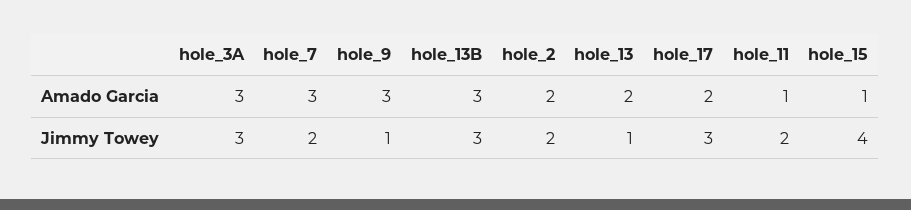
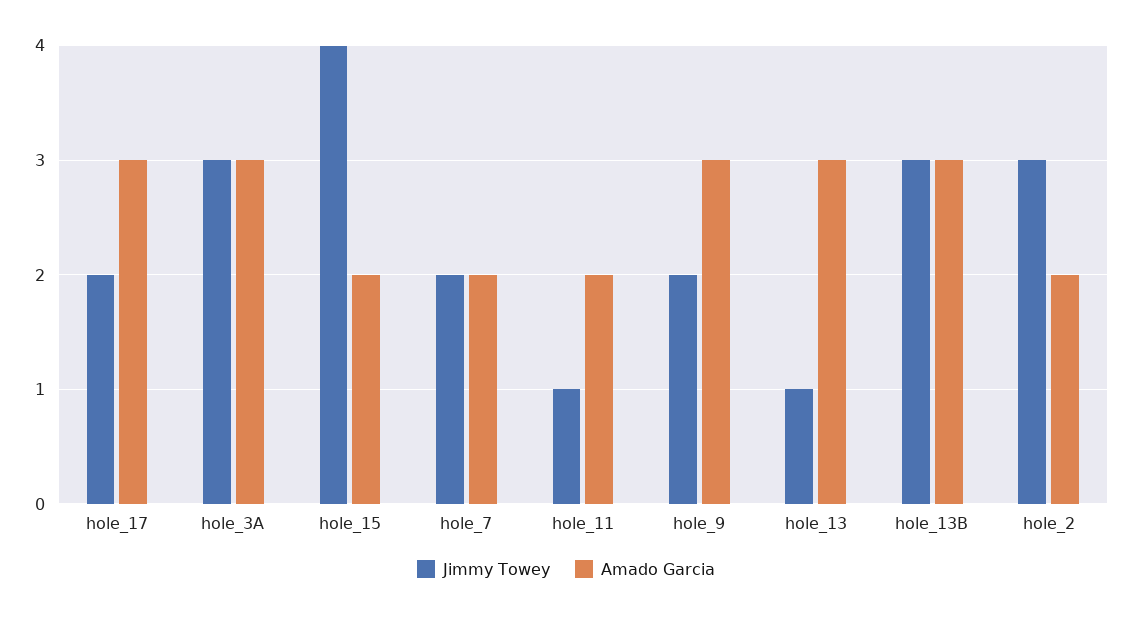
  {
    "Amado Garcia": {
      "hole_3A": 3,
-     "hole_7": 3,
+     "hole_7": 2,
      "hole_9": 3,
      "hole_13B": 3,
      "hole_2": 2,
-     "hole_13": 2,
+     "hole_13": 3,
-     "hole_17": 2,
+     "hole_17": 3,
-     "hole_11": 1,
+     "hole_11": 2,
-     "hole_15": 1
+     "hole_15": 2
    },
    "Jimmy Towey": {
      "hole_3A": 3,
      "hole_7": 2,
-     "hole_9": 1,
+     "hole_9": 2,
      "hole_13B": 3,
-     "hole_2": 2,
+     "hole_2": 3,
      "hole_13": 1,
-     "hole_17": 3,
+     "hole_17": 2,
-     "hole_11": 2,
+     "hole_11": 1,
      "hole_15": 4
    }
  }

